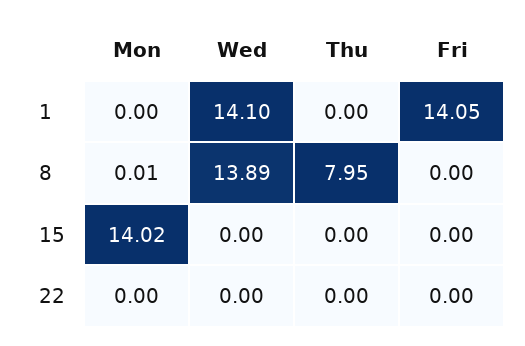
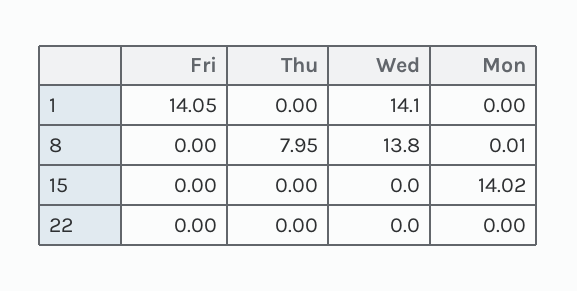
  {
    "Mon": {
      "1": 0,
      "8": 0.01,
      "15": 14.02,
      "22": 0
    },
    "Wed": {
      "1": 14.1,
-     "8": 13.89,
+     "8": 13.8,
      "15": 0,
      "22": 0
    },
    "Thu": {
      "1": 0,
      "8": 7.95,
      "15": 0,
      "22": 0
    },
    "Fri": {
      "1": 14.05,
      "8": 0,
      "15": 0,
      "22": 0
    }
  }

